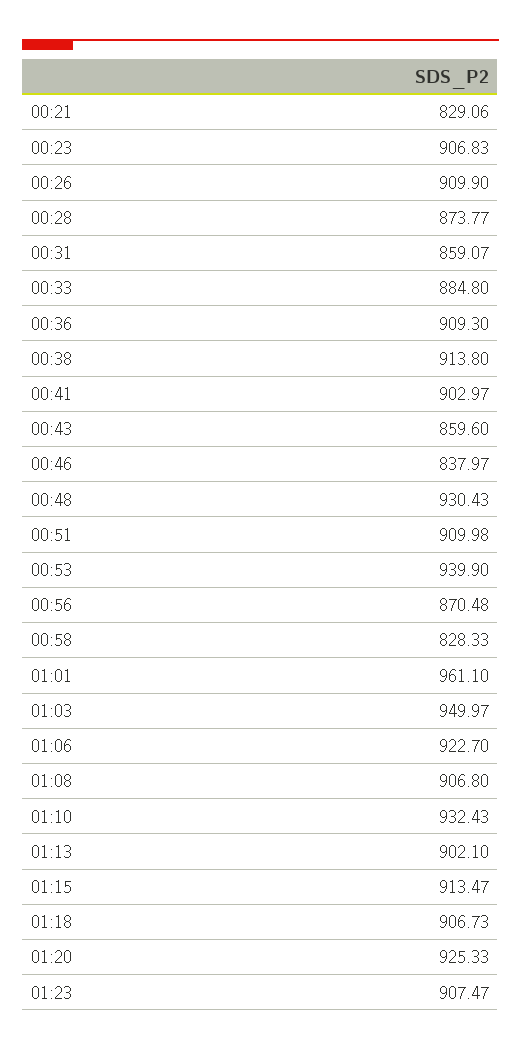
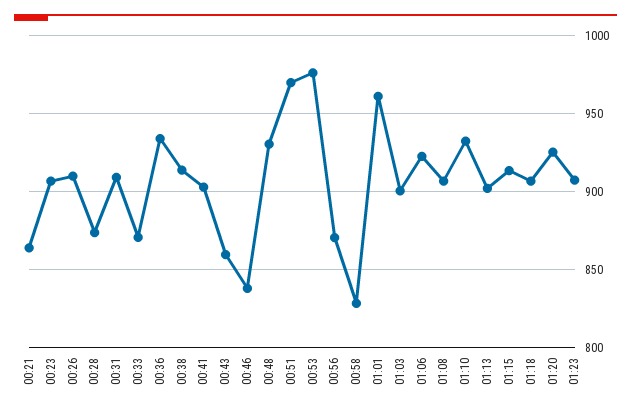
  {
-   "00:21": 829.06,
+   "00:21": 865,
    "00:23": 906.83,
    "00:26": 909.9,
    "00:28": 873.77,
-   "00:31": 859.07,
+   "00:31": 910,
-   "00:33": 884.8,
+   "00:33": 870,
-   "00:36": 909.3,
+   "00:36": 935,
    "00:38": 913.8,
    "00:41": 902.97,
    "00:43": 859.6,
    "00:46": 837.97,
    "00:48": 930.43,
-   "00:51": 909.98,
+   "00:51": 970,
-   "00:53": 939.9,
+   "00:53": 975,
    "00:56": 870.48,
    "00:58": 828.33,
    "01:01": 961.1,
-   "01:03": 949.97,
+   "01:03": 900,
    "01:06": 922.7,
    "01:08": 906.8,
    "01:10": 932.43,
    "01:13": 902.1,
    "01:15": 913.47,
    "01:18": 906.73,
    "01:20": 925.33,
    "01:23": 907.47
  }

